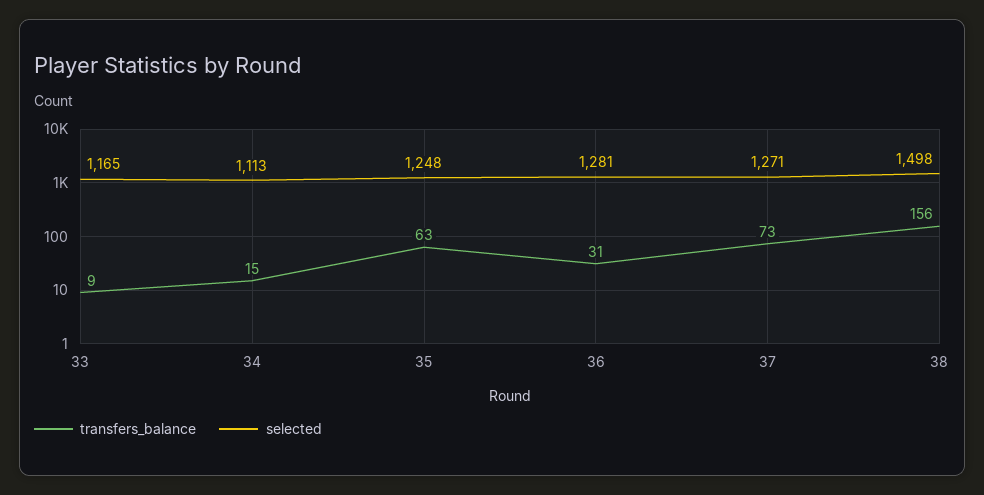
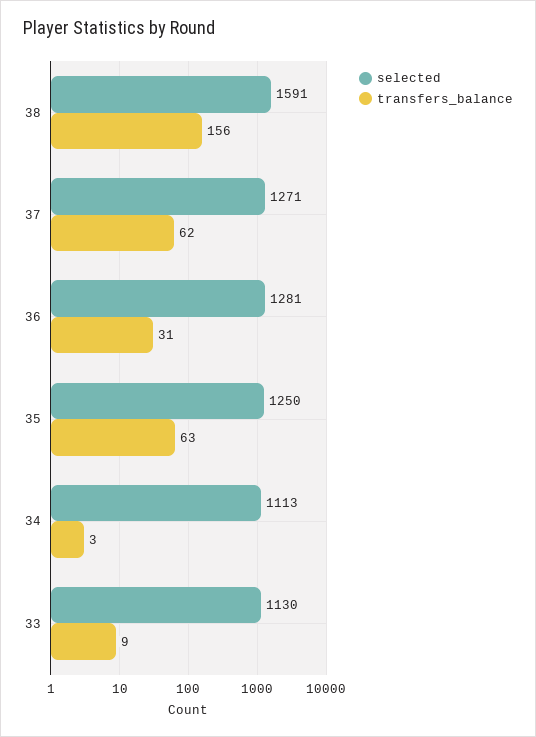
  {
    "transfers_balance": {
      "33": 9,
-     "34": 15,
+     "34": 3,
      "35": 63,
      "36": 31,
-     "37": 73,
+     "37": 62,
      "38": 156
    },
    "selected": {
-     "33": 1165,
+     "33": 1130,
      "34": 1113,
-     "35": 1248,
+     "35": 1250,
      "36": 1281,
      "37": 1271,
-     "38": 1498
+     "38": 1591
    }
  }

